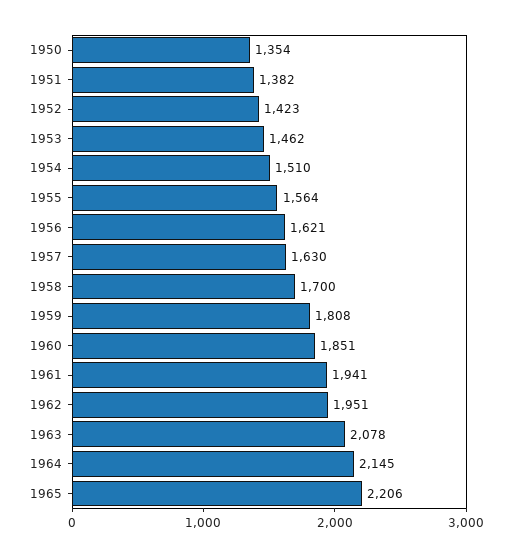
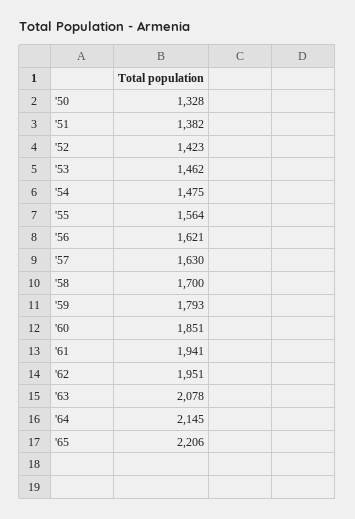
  {
-   "1950": 1354,
+   "1950": 1328,
    "1951": 1382,
    "1952": 1423,
    "1953": 1462,
-   "1954": 1510,
+   "1954": 1475,
    "1955": 1564,
    "1956": 1621,
    "1957": 1630,
    "1958": 1700,
-   "1959": 1808,
+   "1959": 1793,
    "1960": 1851,
    "1961": 1941,
    "1962": 1951,
    "1963": 2078,
    "1964": 2145,
    "1965": 2206
  }

